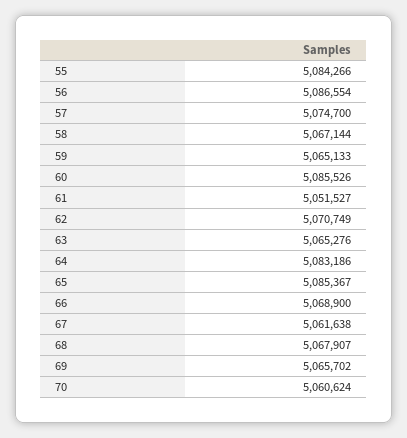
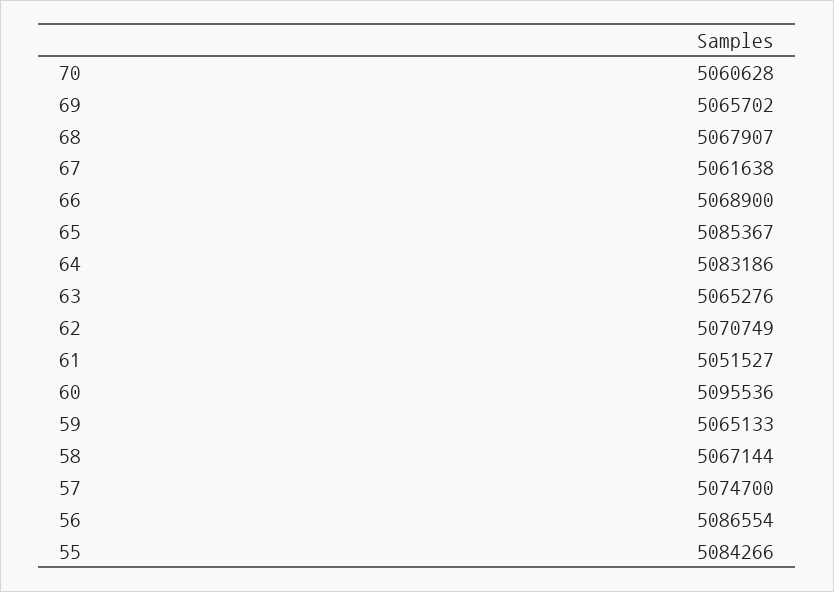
  {
    "55": 5084266,
    "56": 5086554,
    "57": 5074700,
    "58": 5067144,
    "59": 5065133,
-   "60": 5085526,
+   "60": 5095536,
    "61": 5051527,
    "62": 5070749,
    "63": 5065276,
    "64": 5083186,
    "65": 5085367,
    "66": 5068900,
    "67": 5061638,
    "68": 5067907,
    "69": 5065702,
-   "70": 5060624
+   "70": 5060628
  }

